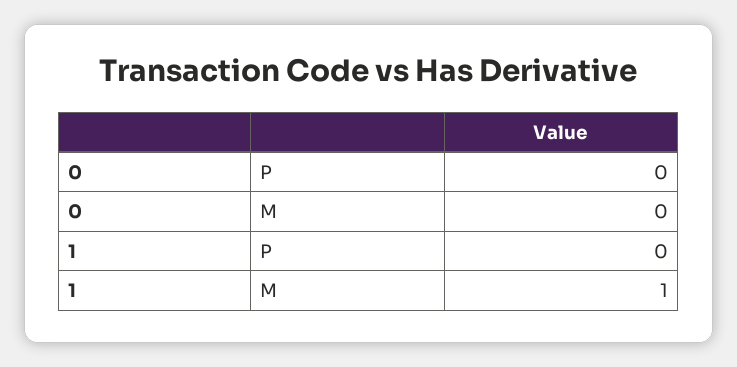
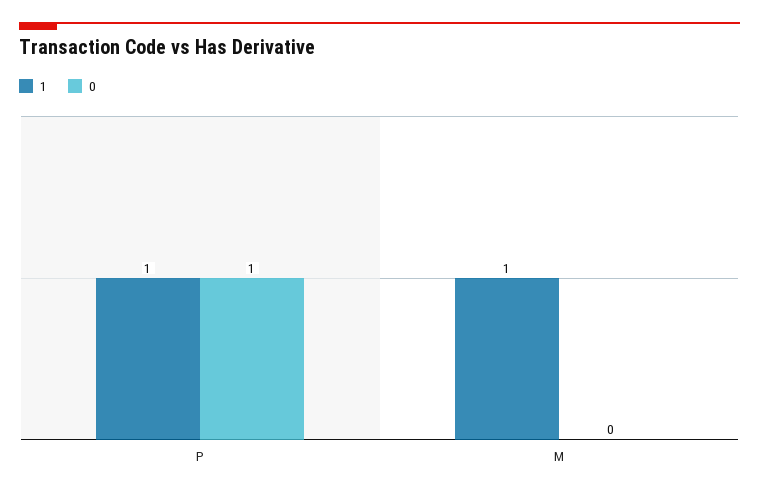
  {
    "0": {
-     "P": 0,
+     "P": 1,
      "M": 0
    },
    "1": {
-     "P": 0,
+     "P": 1,
      "M": 1
    }
  }

